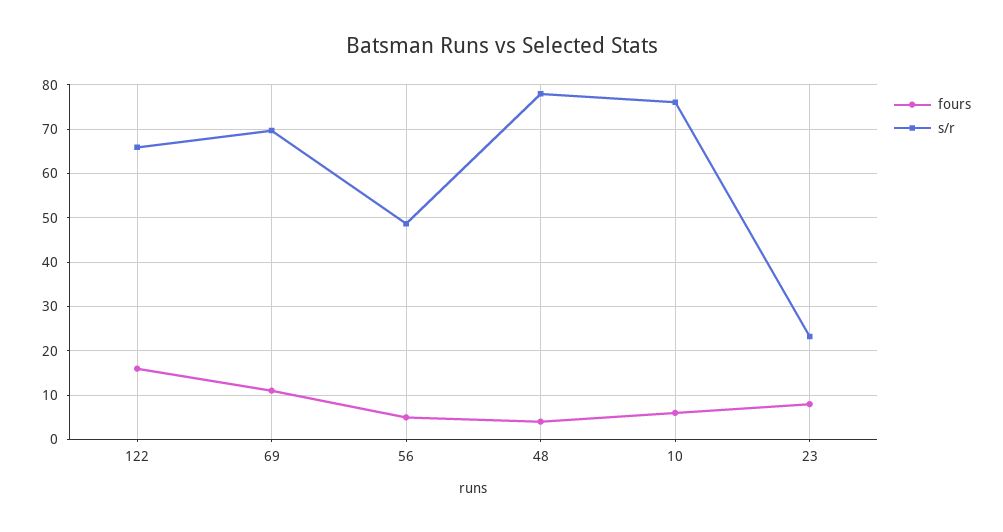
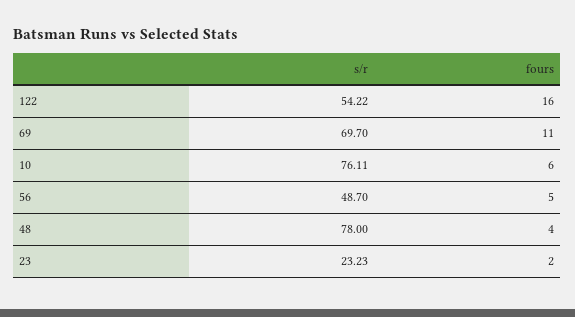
  {
    "fours": {
      "122": 16,
      "69": 11,
      "56": 5,
      "48": 4,
      "10": 6,
-     "23": 8
+     "23": 2
    },
    "s/r": {
-     "122": 66,
+     "122": 54.22,
      "69": 69.7,
      "56": 48.7,
      "48": 78,
      "10": 76.11,
      "23": 23.23
    }
  }

